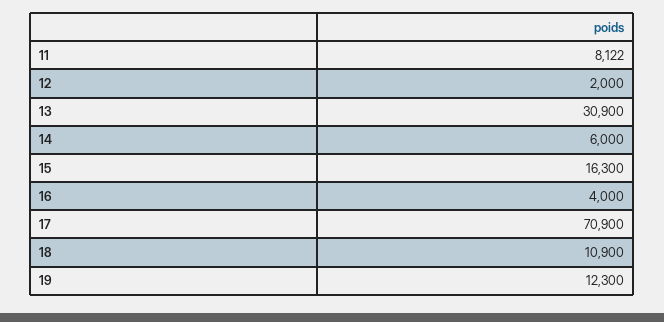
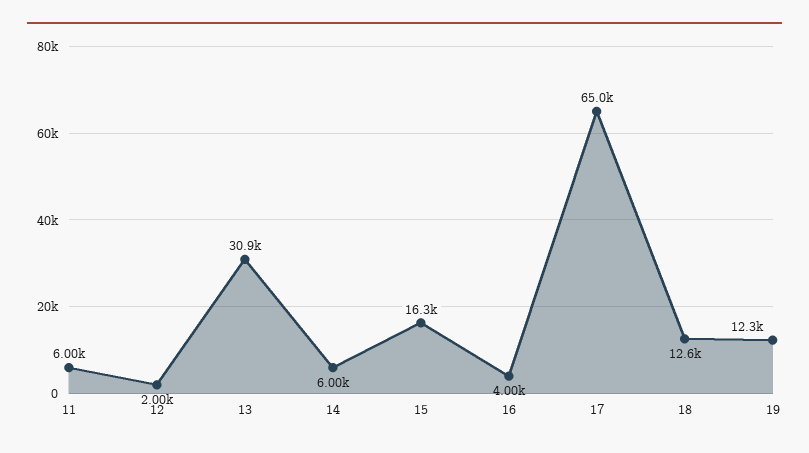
  {
-   "11": 8122,
+   "11": 6000,
    "12": 2000,
    "13": 30900,
    "14": 6000,
    "15": 16300,
    "16": 4000,
-   "17": 70900,
+   "17": 65000,
-   "18": 10900,
+   "18": 12600,
    "19": 12300
  }

